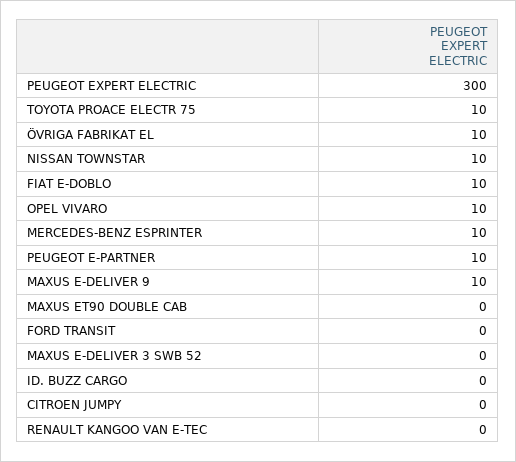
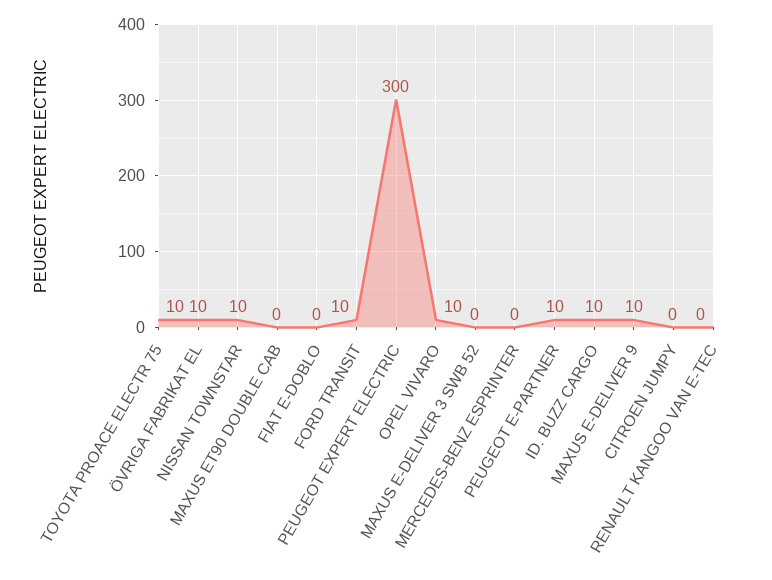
  {
    "PEUGEOT EXPERT ELECTRIC": 300,
    "TOYOTA PROACE ELECTR 75": 10,
    "ÖVRIGA FABRIKAT EL": 10,
    "NISSAN TOWNSTAR": 10,
-   "FIAT E-DOBLO": 10,
+   "FIAT E-DOBLO": 0,
    "OPEL VIVARO": 10,
-   "MERCEDES-BENZ ESPRINTER": 10,
+   "MERCEDES-BENZ ESPRINTER": 0,
    "PEUGEOT E-PARTNER": 10,
    "MAXUS E-DELIVER 9": 10,
    "MAXUS ET90 DOUBLE CAB": 0,
-   "FORD TRANSIT": 0,
+   "FORD TRANSIT": 10,
    "MAXUS E-DELIVER 3 SWB 52": 0,
-   "ID. BUZZ CARGO": 0,
+   "ID. BUZZ CARGO": 10,
    "CITROEN JUMPY": 0,
    "RENAULT KANGOO VAN E-TEC": 0
  }

